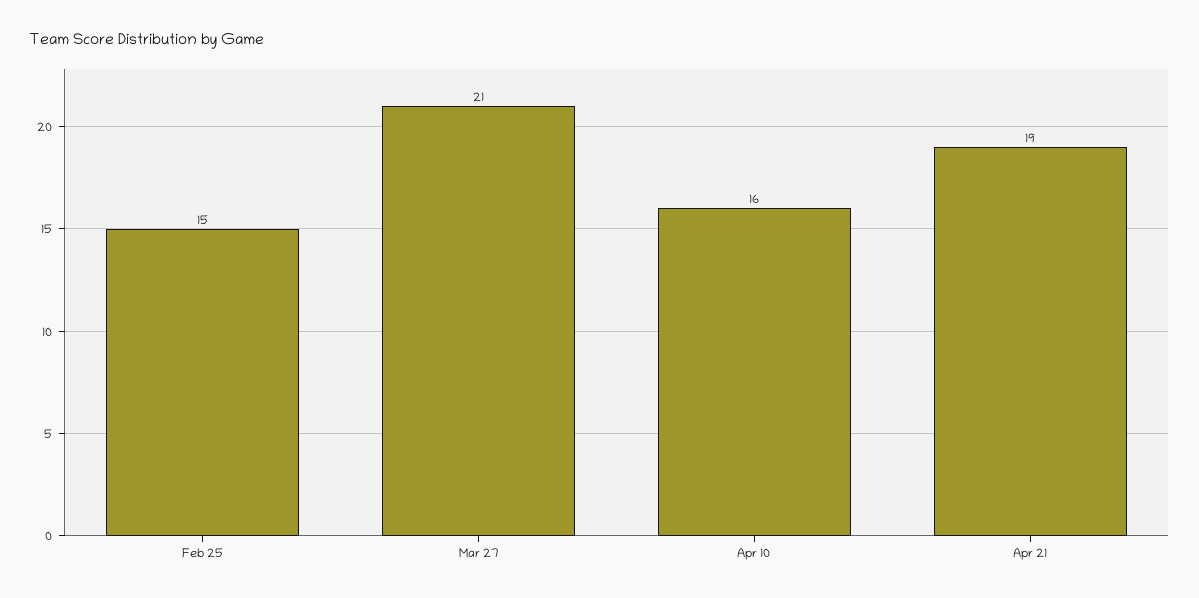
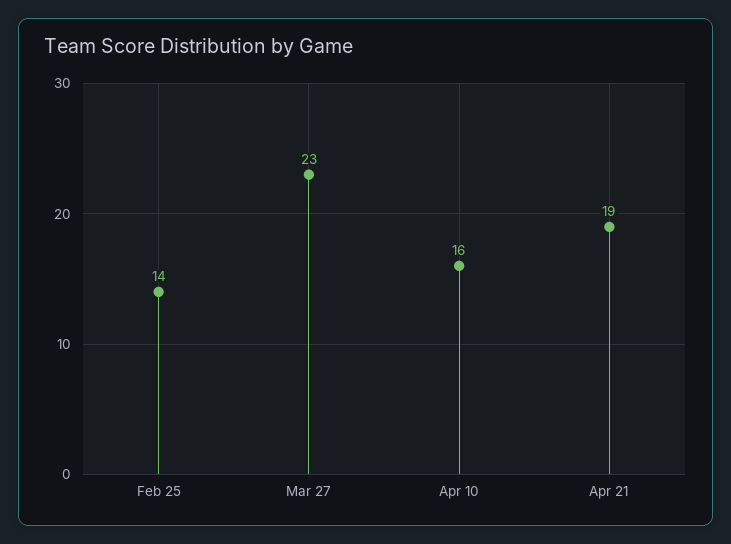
  {
-   "Feb 25": 15,
+   "Feb 25": 14,
-   "Mar 27": 21,
+   "Mar 27": 23,
    "Apr 10": 16,
    "Apr 21": 19
  }

